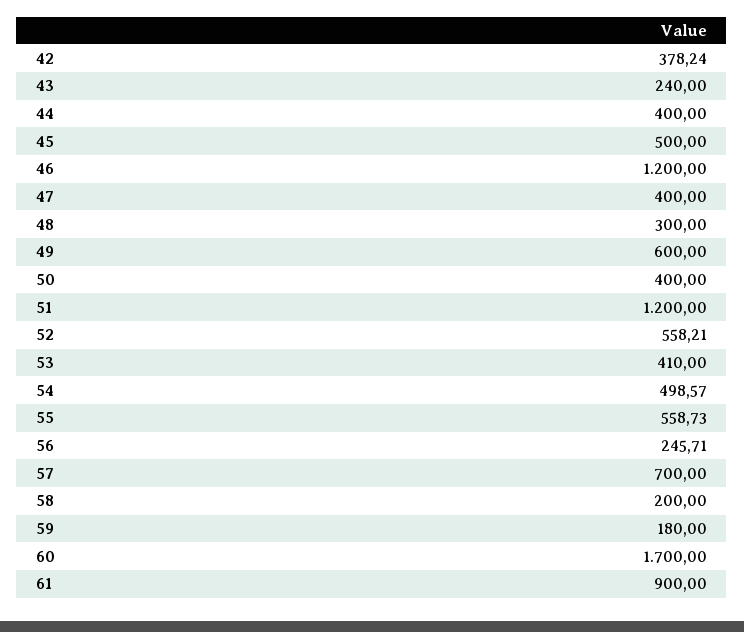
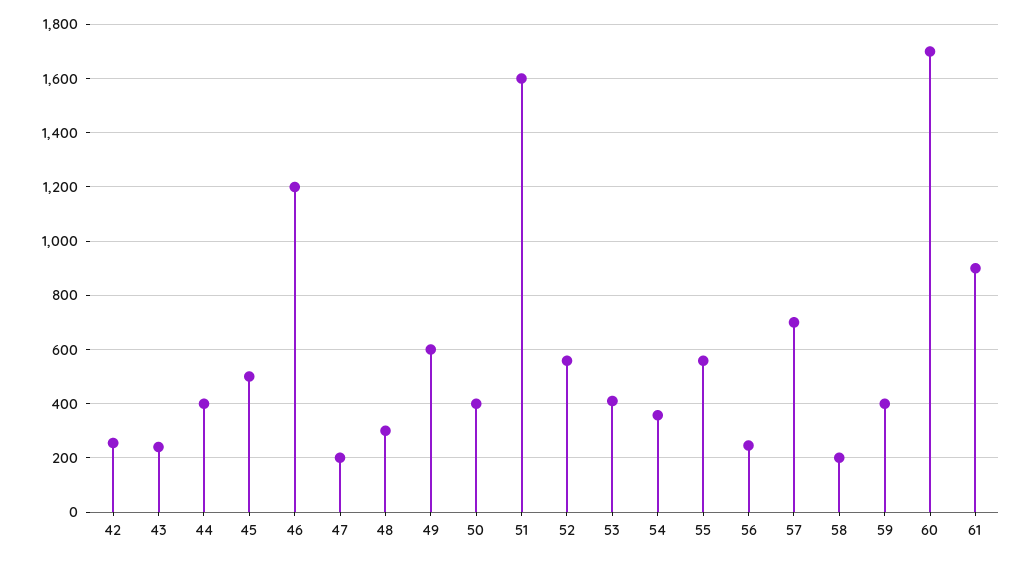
  {
-   "42": 378.24,
+   "42": 250,
    "43": 240,
    "44": 400,
    "45": 500,
    "46": 1200,
-   "47": 400,
+   "47": 200,
    "48": 300,
    "49": 600,
    "50": 400,
-   "51": 1200,
+   "51": 1600,
    "52": 558.21,
    "53": 410,
-   "54": 498.57,
+   "54": 350,
    "55": 558.73,
    "56": 245.71,
    "57": 700,
    "58": 200,
-   "59": 180,
+   "59": 400,
    "60": 1700,
    "61": 900
  }

